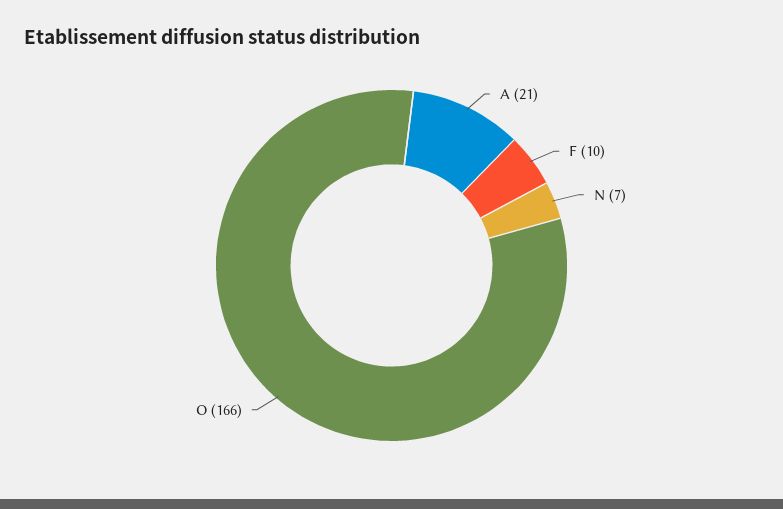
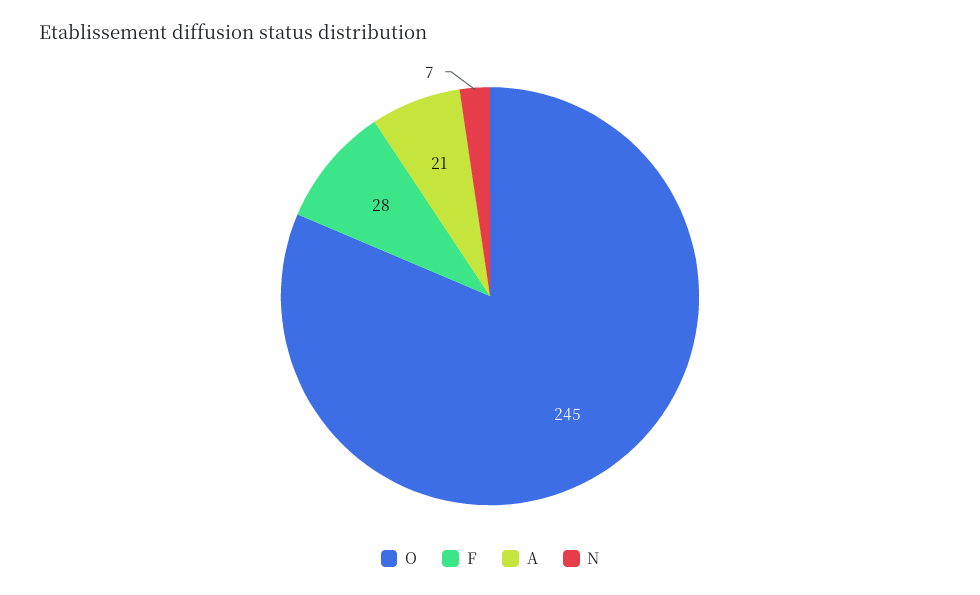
  {
    "A": 21,
-   "F": 10,
+   "F": 28,
    "N": 7,
-   "O": 166
+   "O": 245
  }

